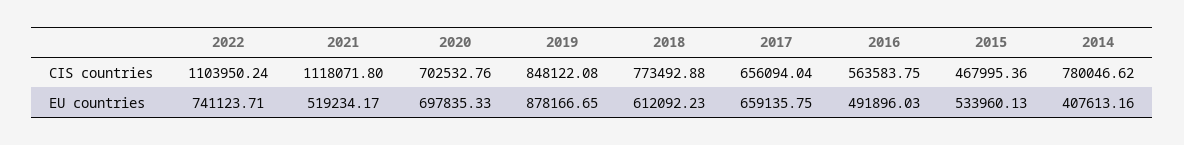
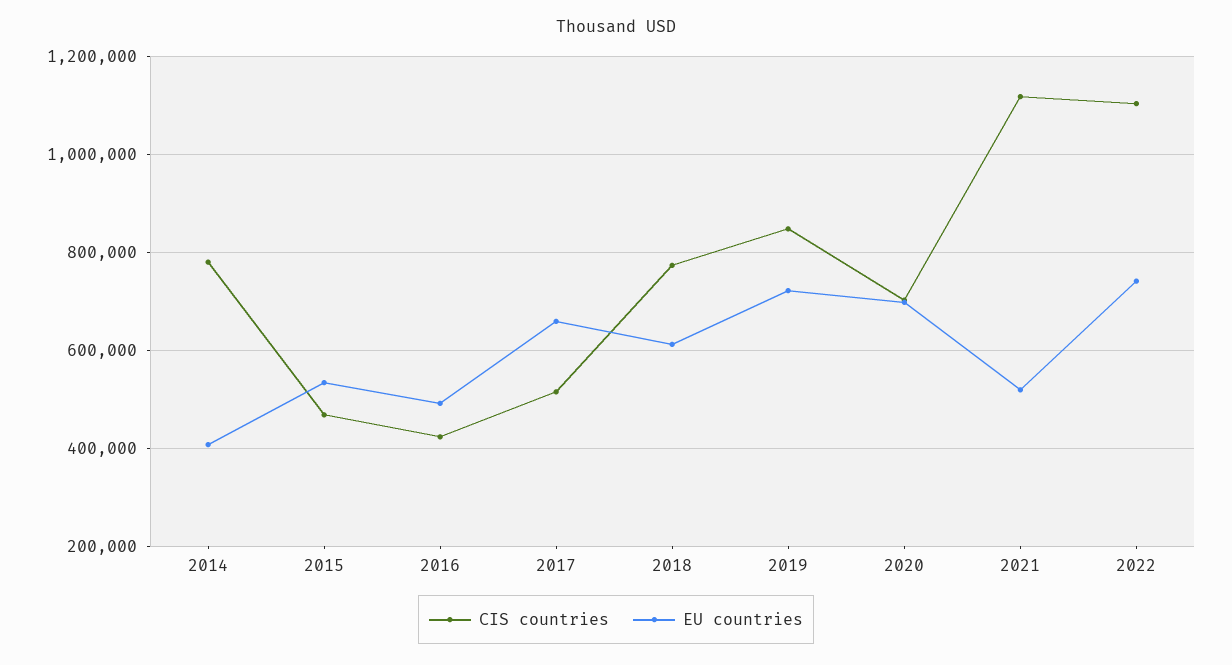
  {
    "CIS countries": {
      "2022": 1103950.24,
      "2021": 1118071.8,
      "2020": 702532.76,
      "2019": 848122.08,
      "2018": 773492.88,
-     "2017": 656094.04,
+     "2017": 520000,
-     "2016": 563583.75,
+     "2016": 420000,
      "2015": 467995.36,
      "2014": 780046.62
    },
    "EU countries": {
      "2022": 741123.71,
      "2021": 519234.17,
      "2020": 697835.33,
-     "2019": 878166.65,
+     "2019": 720000,
      "2018": 612092.23,
      "2017": 659135.75,
      "2016": 491896.03,
      "2015": 533960.13,
      "2014": 407613.16
    }
  }

